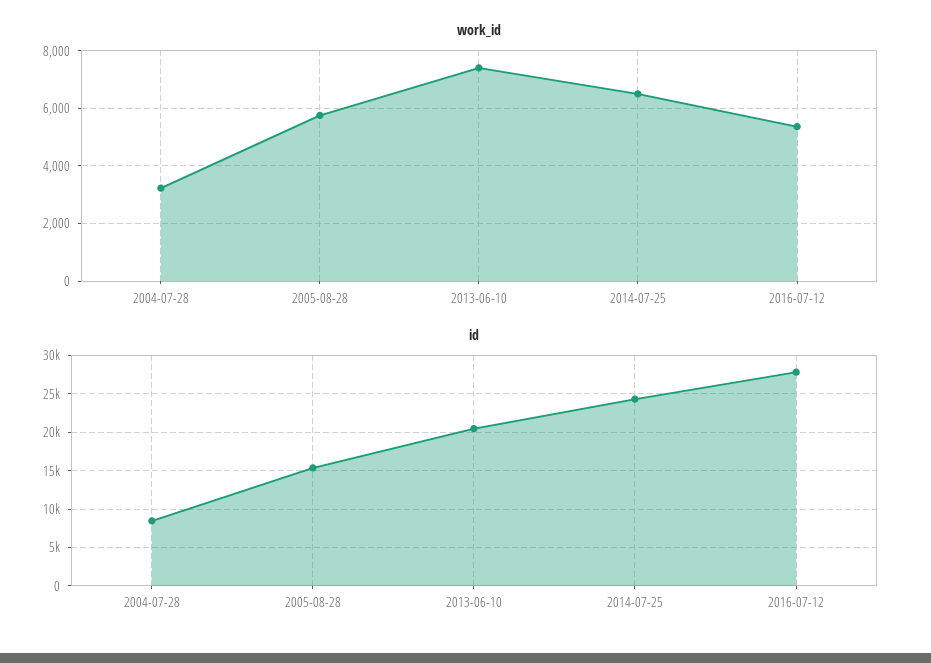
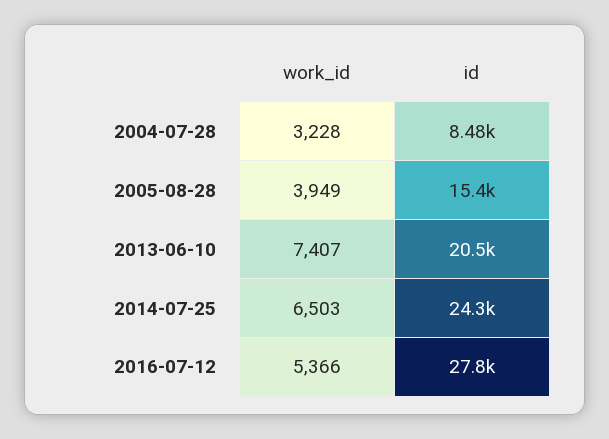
  {
    "work_id": {
      "2004-07-28": 3228,
-     "2005-08-28": 5750,
+     "2005-08-28": 3949,
      "2013-06-10": 7407,
      "2014-07-25": 6503,
      "2016-07-12": 5366
    },
    "id": {
      "2004-07-28": 8480,
      "2005-08-28": 15400,
      "2013-06-10": 20500,
      "2014-07-25": 24300,
      "2016-07-12": 27800
    }
  }

